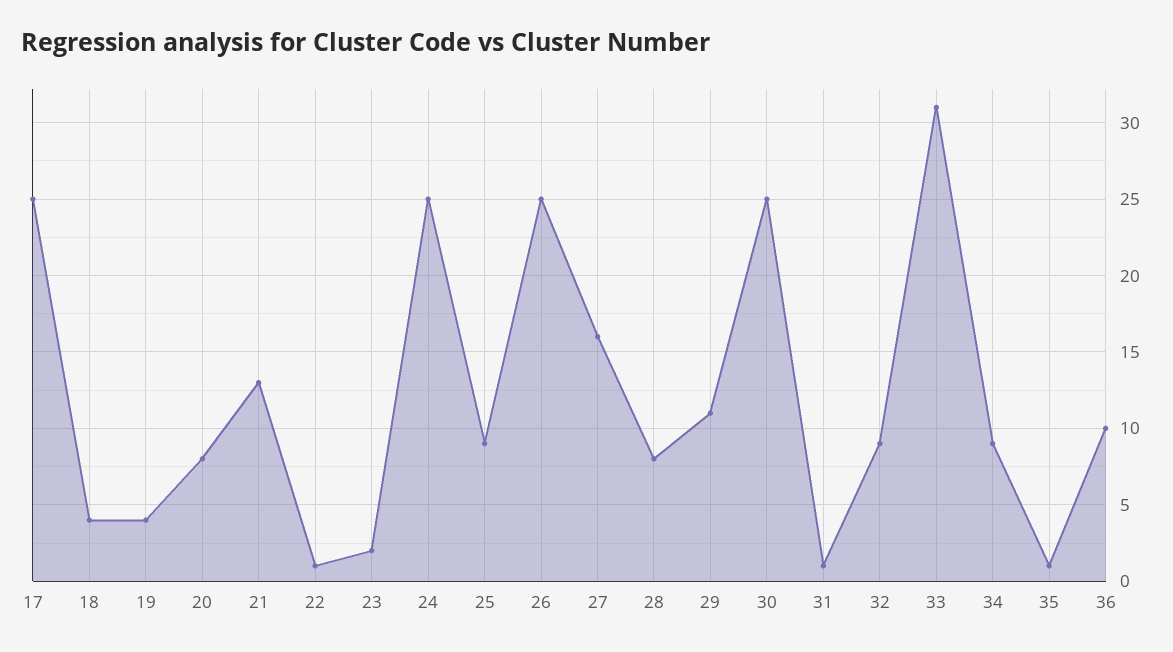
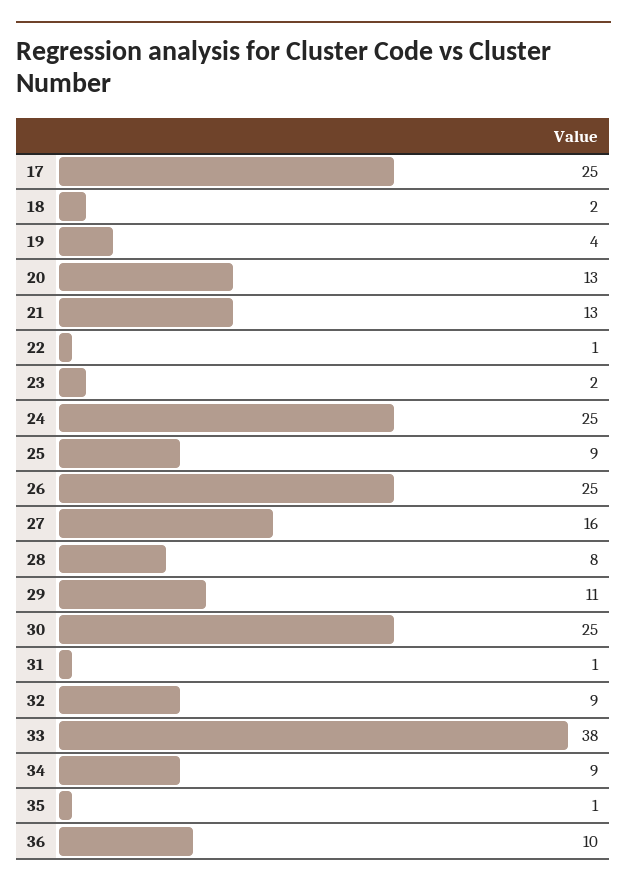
  {
    "17": 25,
-   "18": 4,
+   "18": 2,
    "19": 4,
-   "20": 8,
+   "20": 13,
    "21": 13,
    "22": 1,
    "23": 2,
    "24": 25,
    "25": 9,
    "26": 25,
    "27": 16,
    "28": 8,
    "29": 11,
    "30": 25,
    "31": 1,
    "32": 9,
-   "33": 31,
+   "33": 38,
    "34": 9,
    "35": 1,
    "36": 10
  }

